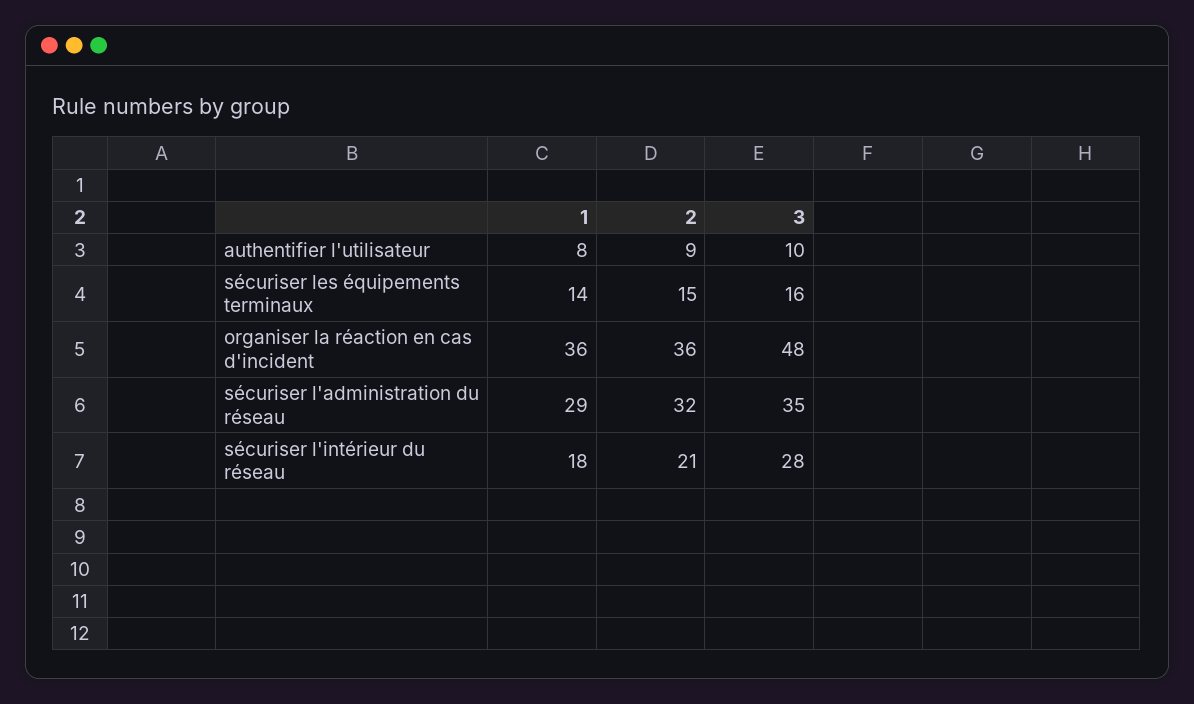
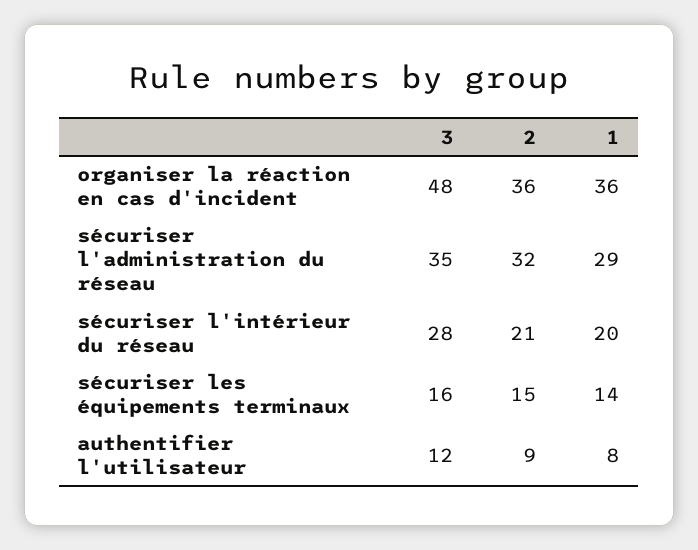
  {
    "1": {
      "authentifier l'utilisateur": 8,
      "sécuriser les équipements terminaux": 14,
      "organiser la réaction en cas d'incident": 36,
      "sécuriser l'administration du réseau": 29,
-     "sécuriser l'intérieur du réseau": 18
+     "sécuriser l'intérieur du réseau": 20
    },
    "2": {
      "authentifier l'utilisateur": 9,
      "sécuriser les équipements terminaux": 15,
      "organiser la réaction en cas d'incident": 36,
      "sécuriser l'administration du réseau": 32,
      "sécuriser l'intérieur du réseau": 21
    },
    "3": {
-     "authentifier l'utilisateur": 10,
+     "authentifier l'utilisateur": 12,
      "sécuriser les équipements terminaux": 16,
      "organiser la réaction en cas d'incident": 48,
      "sécuriser l'administration du réseau": 35,
      "sécuriser l'intérieur du réseau": 28
    }
  }

